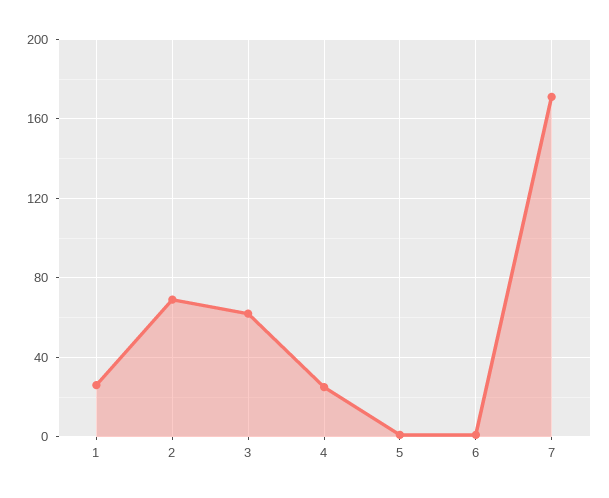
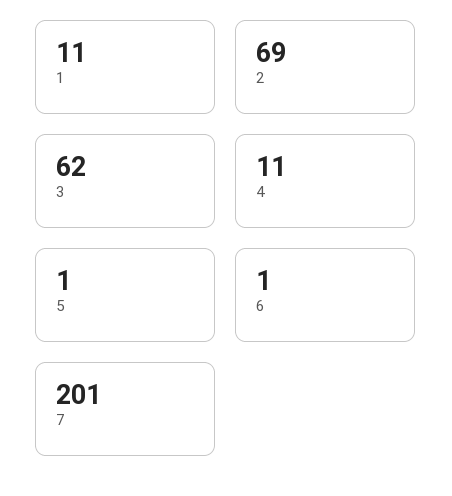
  {
-   "1": 25,
+   "1": 11,
    "2": 69,
    "3": 62,
-   "4": 25,
+   "4": 11,
    "5": 1,
    "6": 1,
-   "7": 170
+   "7": 201
  }

